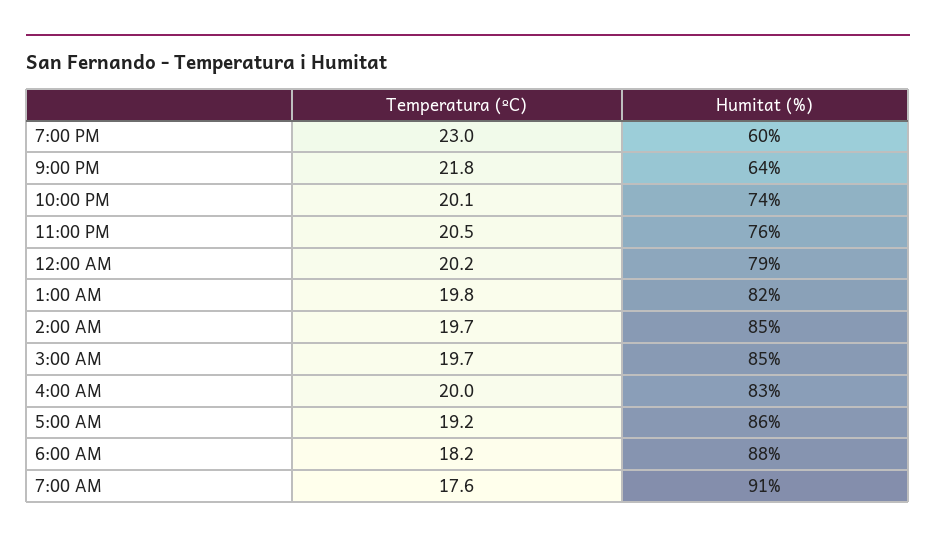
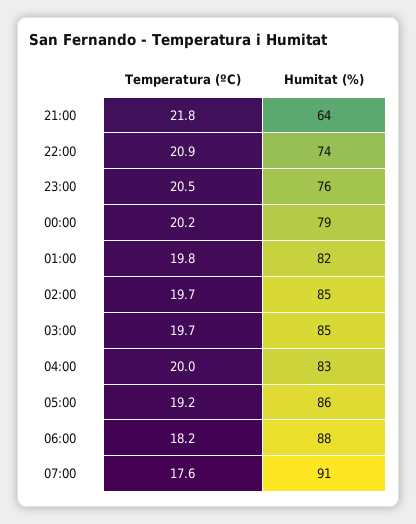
  {
    "Temperatura (ºC)": {
-     "7:00 PM": 23,
      "9:00 PM": 21.8,
-     "10:00 PM": 20.1,
+     "10:00 PM": 20.9,
      "11:00 PM": 20.5,
      "12:00 AM": 20.2,
      "1:00 AM": 19.8,
      "2:00 AM": 19.7,
      "3:00 AM": 19.7,
      "4:00 AM": 20,
      "5:00 AM": 19.2,
      "6:00 AM": 18.2,
      "7:00 AM": 17.6
    },
    "Humitat (%)": {
-     "7:00 PM": 60,
      "9:00 PM": 64,
      "10:00 PM": 74,
      "11:00 PM": 76,
      "12:00 AM": 79,
      "1:00 AM": 82,
      "2:00 AM": 85,
      "3:00 AM": 85,
      "4:00 AM": 83,
      "5:00 AM": 86,
      "6:00 AM": 88,
      "7:00 AM": 91
    }
  }

